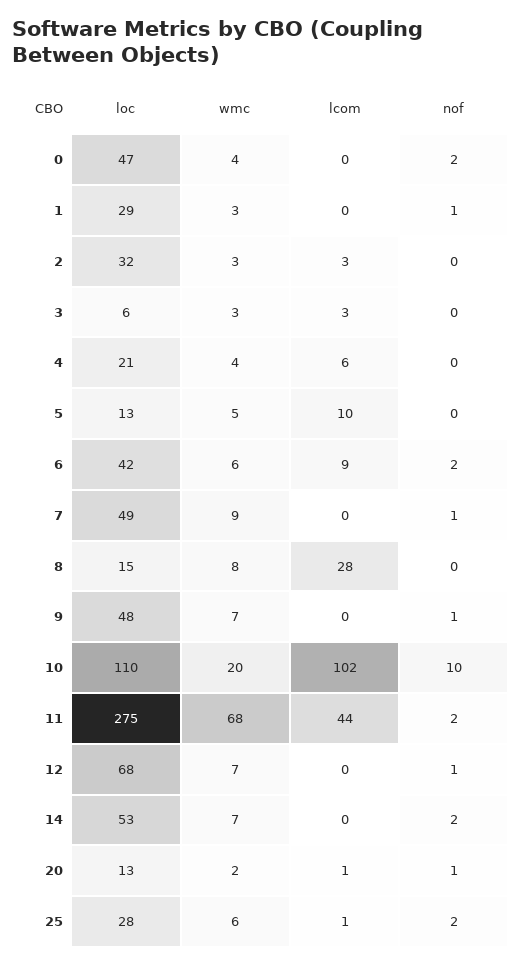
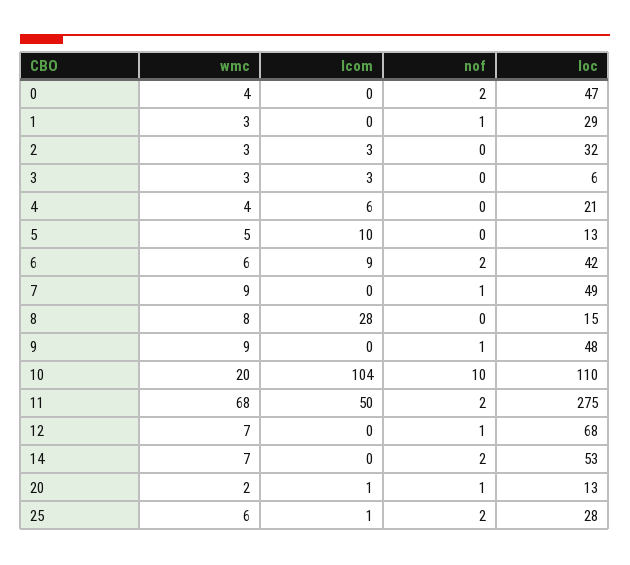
  {
    "loc": {
      "0": 47,
      "1": 29,
      "2": 32,
      "3": 6,
      "4": 21,
      "5": 13,
      "6": 42,
      "7": 49,
      "8": 15,
      "9": 48,
      "10": 110,
      "11": 275,
      "12": 68,
      "14": 53,
      "20": 13,
      "25": 28
    },
    "wmc": {
      "0": 4,
      "1": 3,
      "2": 3,
      "3": 3,
      "4": 4,
      "5": 5,
      "6": 6,
      "7": 9,
      "8": 8,
-     "9": 7,
+     "9": 9,
      "10": 20,
      "11": 68,
      "12": 7,
      "14": 7,
      "20": 2,
      "25": 6
    },
    "lcom": {
      "0": 0,
      "1": 0,
      "2": 3,
      "3": 3,
      "4": 6,
      "5": 10,
      "6": 9,
      "7": 0,
      "8": 28,
      "9": 0,
-     "10": 102,
+     "10": 104,
-     "11": 44,
+     "11": 50,
      "12": 0,
      "14": 0,
      "20": 1,
      "25": 1
    },
    "nof": {
      "0": 2,
      "1": 1,
      "2": 0,
      "3": 0,
      "4": 0,
      "5": 0,
      "6": 2,
      "7": 1,
      "8": 0,
      "9": 1,
      "10": 10,
      "11": 2,
      "12": 1,
      "14": 2,
      "20": 1,
      "25": 2
    }
  }

